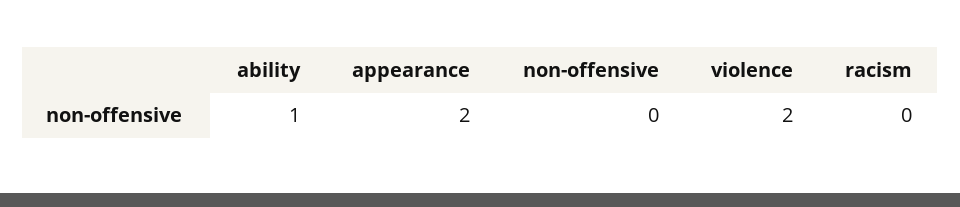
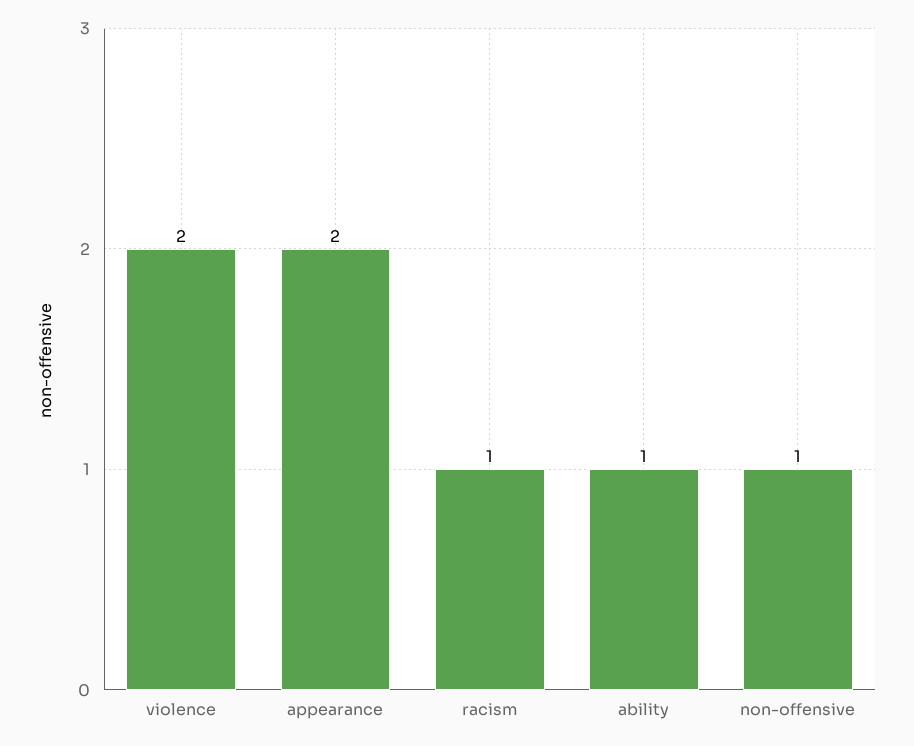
  {
    "ability": 1,
    "appearance": 2,
-   "non-offensive": 0,
+   "non-offensive": 1,
    "violence": 2,
-   "racism": 0
+   "racism": 1
  }

